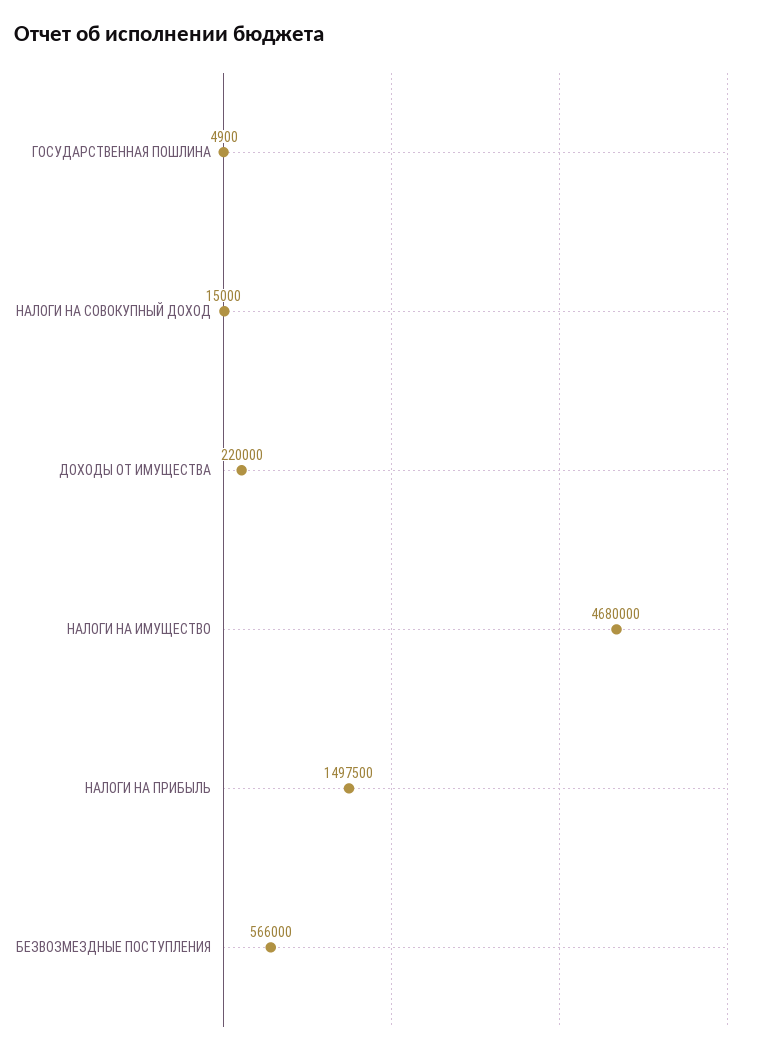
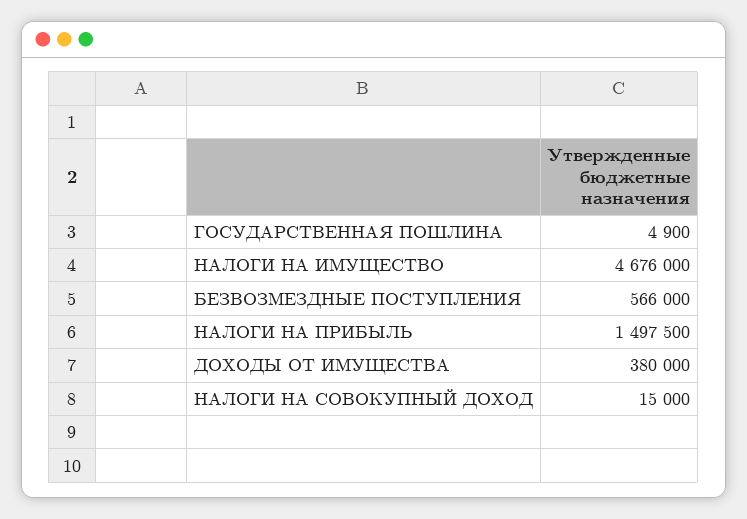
  {
    "ГОСУДАРСТВЕННАЯ ПОШЛИНА": 4900,
    "НАЛОГИ НА СОВОКУПНЫЙ ДОХОД": 15000,
-   "ДОХОДЫ ОТ ИМУЩЕСТВА": 220000,
+   "ДОХОДЫ ОТ ИМУЩЕСТВА": 380000,
-   "НАЛОГИ НА ИМУЩЕСТВО": 4680000,
+   "НАЛОГИ НА ИМУЩЕСТВО": 4676000,
    "НАЛОГИ НА ПРИБЫЛЬ": 1497500,
    "БЕЗВОЗМЕЗДНЫЕ ПОСТУПЛЕНИЯ": 566000
  }

